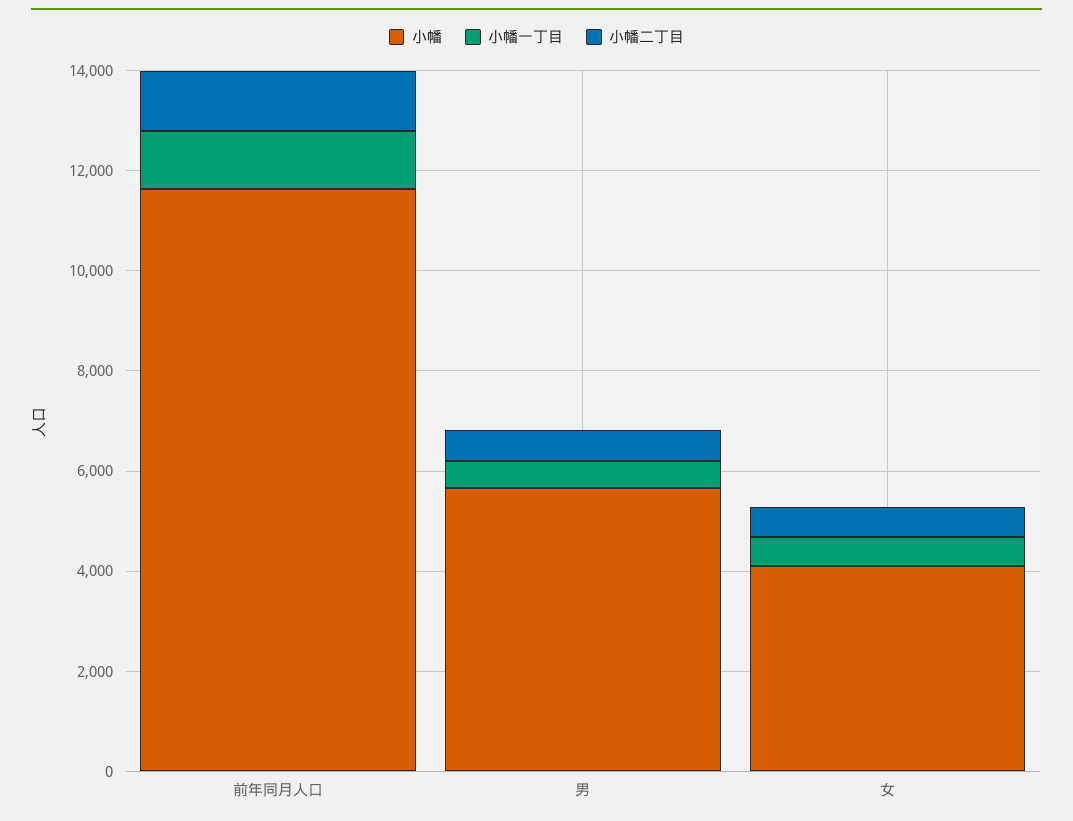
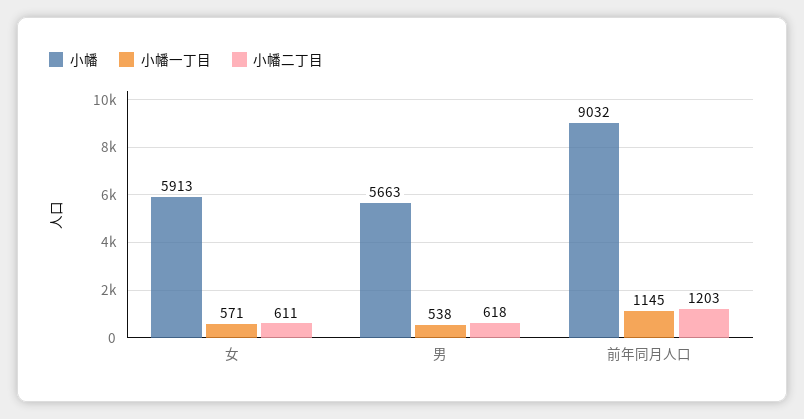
  {
    "小幡": {
-     "前年同月人口": 11500,
+     "前年同月人口": 9032,
      "男": 5663,
-     "女": 4000
+     "女": 5913
    },
    "小幡一丁目": {
      "前年同月人口": 1145,
      "男": 538,
      "女": 571
    },
    "小幡二丁目": {
      "前年同月人口": 1203,
      "男": 618,
      "女": 611
    }
  }

